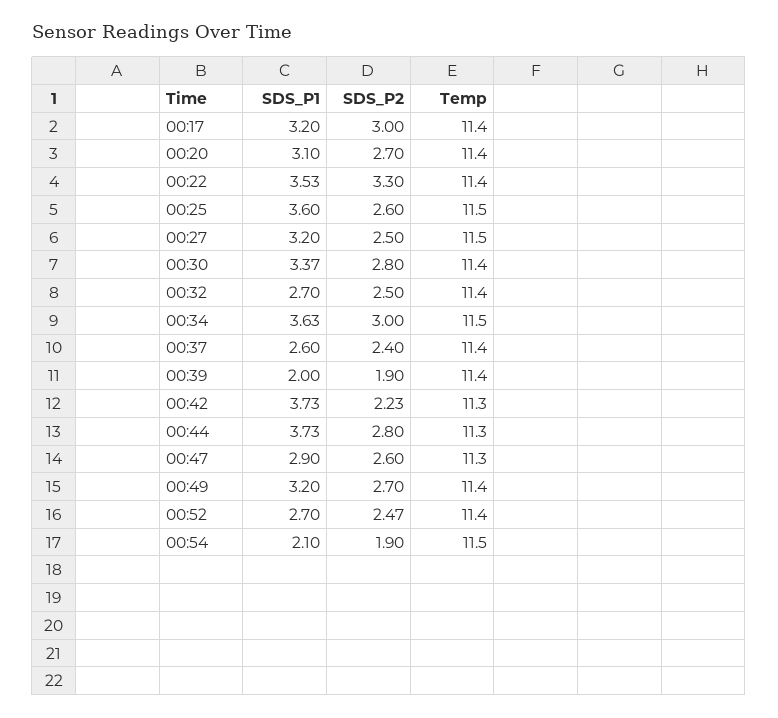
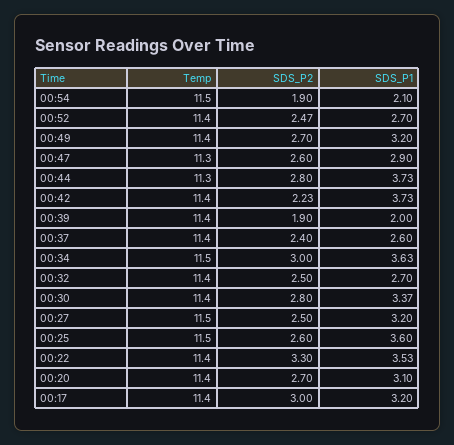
  {
    "SDS_P1": {
      "00:17": 3.2,
      "00:20": 3.1,
      "00:22": 3.53,
      "00:25": 3.6,
      "00:27": 3.2,
      "00:30": 3.37,
      "00:32": 2.7,
      "00:34": 3.63,
      "00:37": 2.6,
      "00:39": 2,
      "00:42": 3.73,
      "00:44": 3.73,
      "00:47": 2.9,
      "00:49": 3.2,
      "00:52": 2.7,
      "00:54": 2.1
    },
    "SDS_P2": {
      "00:17": 3,
      "00:20": 2.7,
      "00:22": 3.3,
      "00:25": 2.6,
      "00:27": 2.5,
      "00:30": 2.8,
      "00:32": 2.5,
      "00:34": 3,
      "00:37": 2.4,
      "00:39": 1.9,
      "00:42": 2.23,
      "00:44": 2.8,
      "00:47": 2.6,
      "00:49": 2.7,
      "00:52": 2.47,
      "00:54": 1.9
    },
    "Temp": {
      "00:17": 11.4,
      "00:20": 11.4,
      "00:22": 11.4,
      "00:25": 11.5,
      "00:27": 11.5,
      "00:30": 11.4,
      "00:32": 11.4,
      "00:34": 11.5,
      "00:37": 11.4,
      "00:39": 11.4,
-     "00:42": 11.3,
+     "00:42": 11.4,
      "00:44": 11.3,
      "00:47": 11.3,
      "00:49": 11.4,
      "00:52": 11.4,
      "00:54": 11.5
    }
  }

